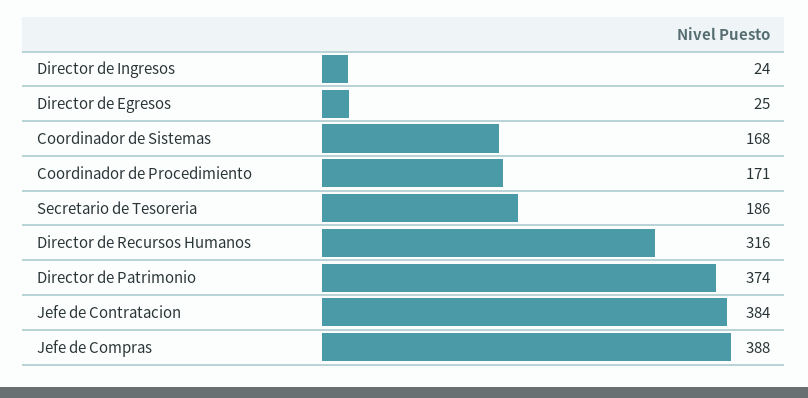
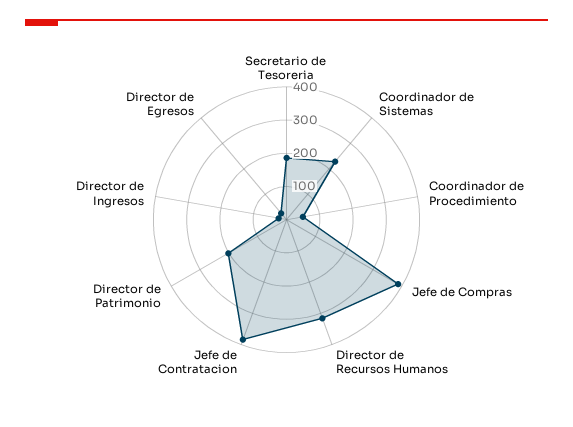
  {
    "Director de Ingresos": 24,
    "Director de Egresos": 25,
-   "Coordinador de Sistemas": 168,
+   "Coordinador de Sistemas": 225,
-   "Coordinador de Procedimiento": 171,
+   "Coordinador de Procedimiento": 50,
    "Secretario de Tesoreria": 186,
    "Director de Recursos Humanos": 316,
-   "Director de Patrimonio": 374,
+   "Director de Patrimonio": 200,
    "Jefe de Contratacion": 384,
    "Jefe de Compras": 388
  }

